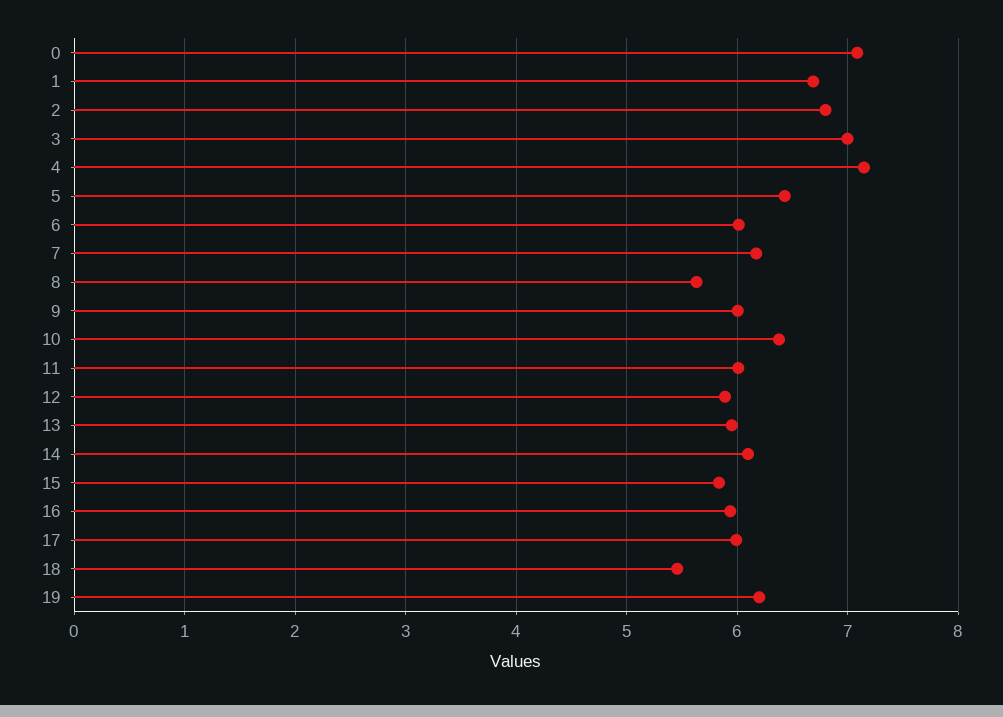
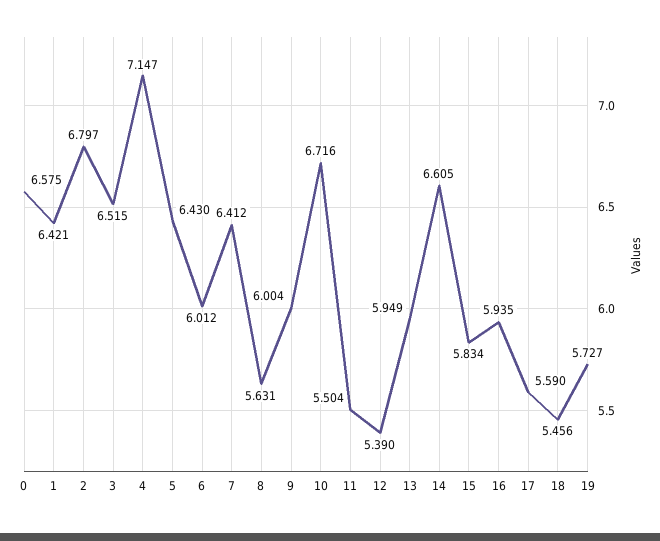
  {
-   "0": 7.1,
+   "0": 6.575,
-   "1": 6.7,
+   "1": 6.421,
    "2": 6.797,
-   "3": 7,
+   "3": 6.515,
    "4": 7.147,
    "5": 6.43,
    "6": 6.012,
-   "7": 6.2,
+   "7": 6.412,
    "8": 5.631,
    "9": 6.004,
-   "10": 6.4,
+   "10": 6.716,
-   "11": 6,
+   "11": 5.504,
-   "12": 5.9,
+   "12": 5.39,
    "13": 5.949,
-   "14": 6.1,
+   "14": 6.605,
    "15": 5.834,
    "16": 5.935,
-   "17": 6,
+   "17": 5.59,
    "18": 5.456,
-   "19": 6.2
+   "19": 5.727
  }

